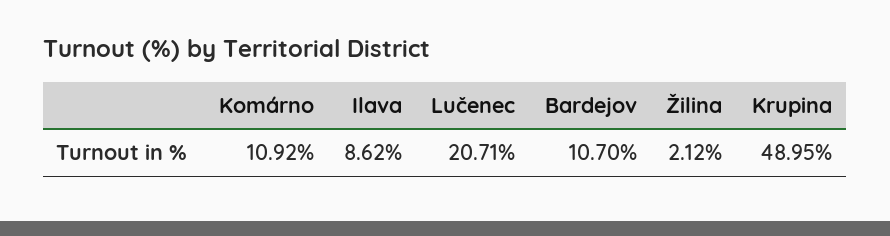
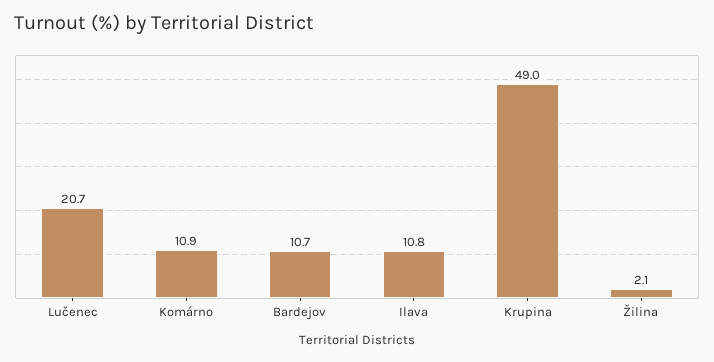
  {
    "Komárno": 10.92,
-   "Ilava": 8.62,
+   "Ilava": 10.8,
    "Lučenec": 20.71,
    "Bardejov": 10.7,
    "Žilina": 2.12,
    "Krupina": 48.95
  }

